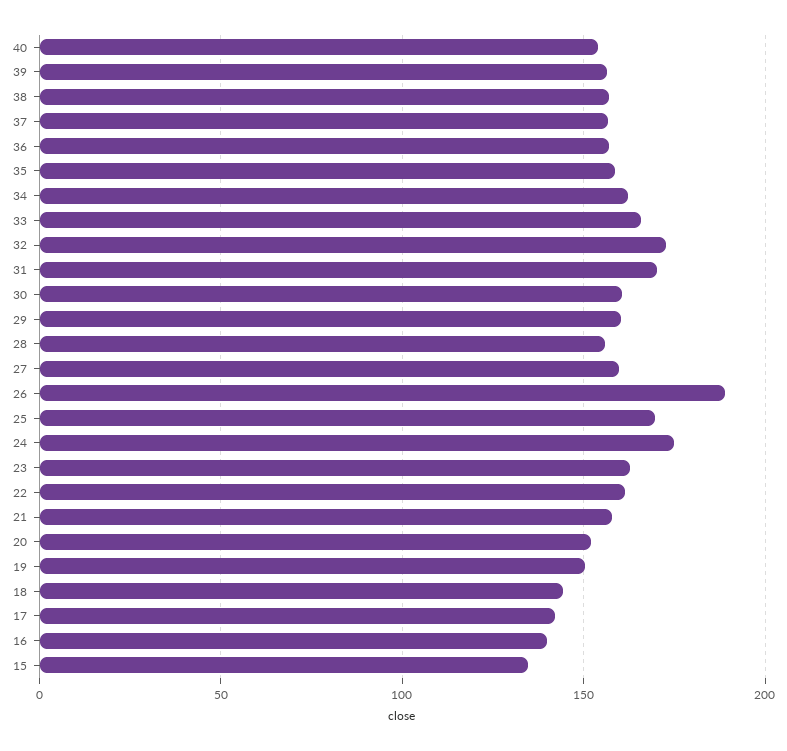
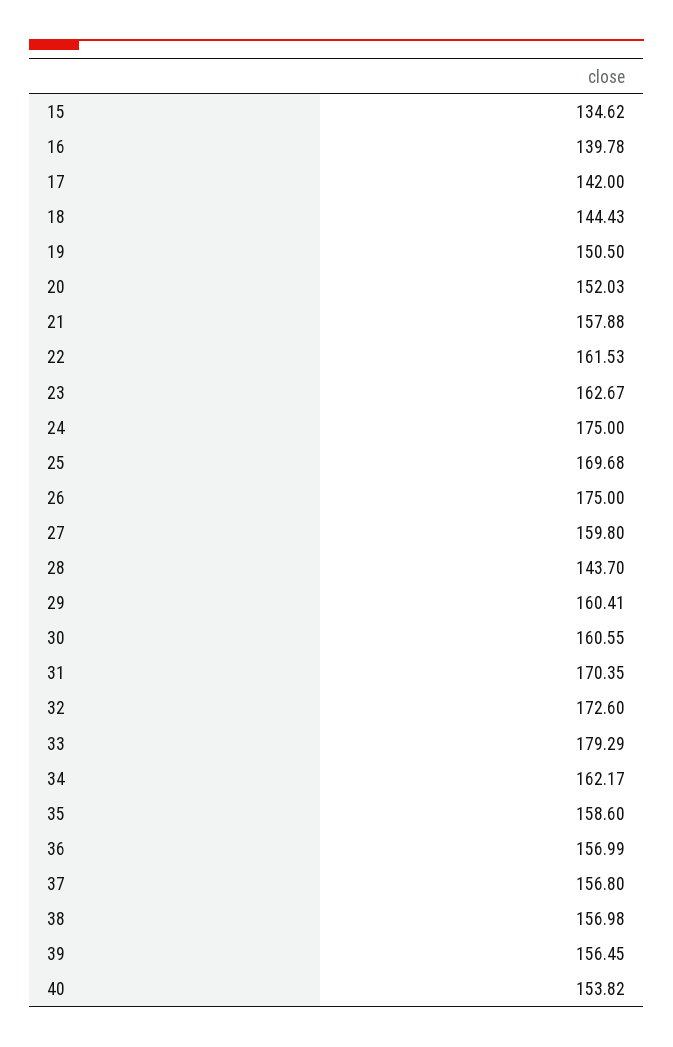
  {
    "40": 153.82,
    "39": 156.45,
    "38": 156.98,
    "37": 156.8,
    "36": 156.99,
    "35": 158.6,
    "34": 162.17,
-   "33": 165,
+   "33": 179.29,
    "32": 172.6,
    "31": 170.35,
    "30": 160.55,
    "29": 160.41,
-   "28": 155,
+   "28": 143.7,
    "27": 159.8,
-   "26": 190,
+   "26": 175,
    "25": 169.68,
    "24": 175,
    "23": 162.67,
    "22": 161.53,
    "21": 157.88,
    "20": 152.03,
    "19": 150.5,
    "18": 144.43,
    "17": 142,
    "16": 139.78,
    "15": 134.62
  }

